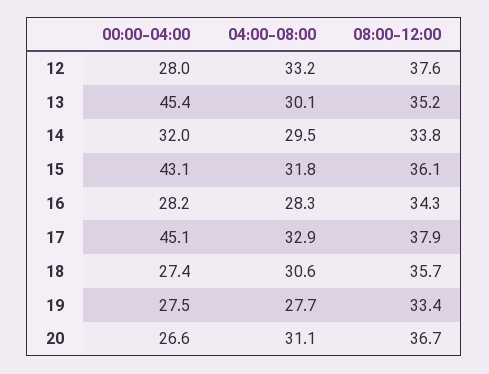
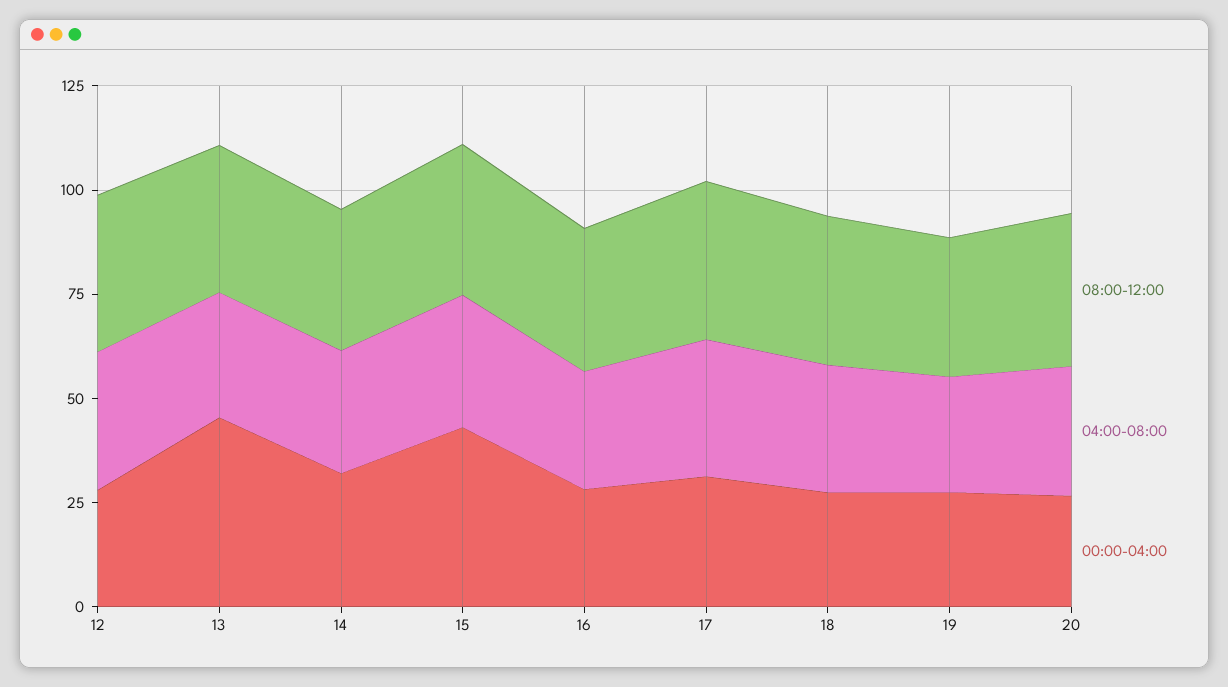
  {
    "00:00-04:00": {
      "12": 28,
      "13": 45.4,
      "14": 32,
      "15": 43.1,
      "16": 28.2,
-     "17": 45.1,
+     "17": 30,
      "18": 27.4,
      "19": 27.5,
      "20": 26.6
    },
    "04:00-08:00": {
      "12": 33.2,
      "13": 30.1,
      "14": 29.5,
      "15": 31.8,
      "16": 28.3,
      "17": 32.9,
      "18": 30.6,
      "19": 27.7,
      "20": 31.1
    },
    "08:00-12:00": {
      "12": 37.6,
      "13": 35.2,
      "14": 33.8,
      "15": 36.1,
      "16": 34.3,
      "17": 37.9,
      "18": 35.7,
      "19": 33.4,
      "20": 36.7
    }
  }

